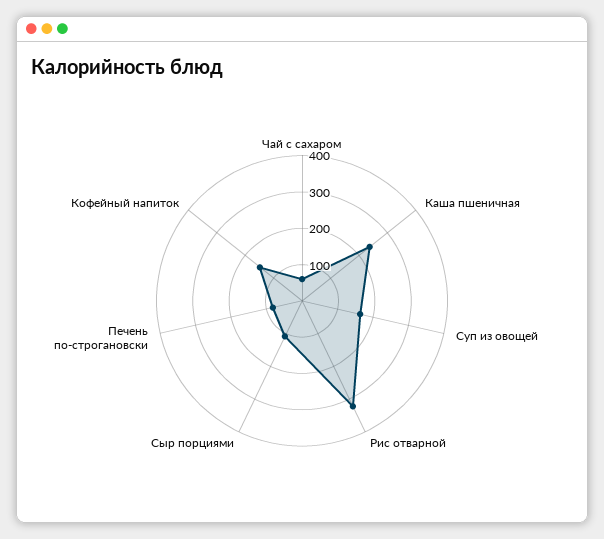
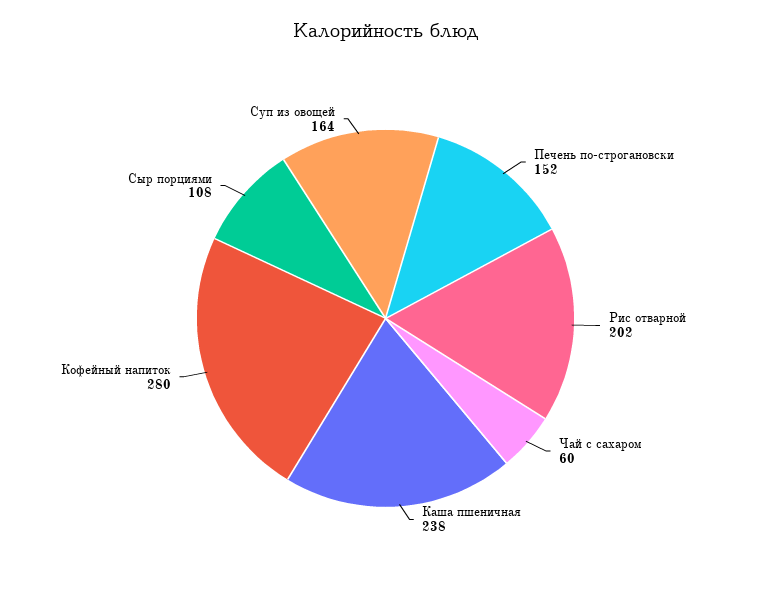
  {
    "Чай с сахаром": 60,
    "Каша пшеничная": 238,
    "Суп из овощей": 164,
-   "Рис отварной": 325,
+   "Рис отварной": 202,
    "Сыр порциями": 108,
-   "Печень по-строгановски": 75,
+   "Печень по-строгановски": 152,
-   "Кофейный напиток": 150
+   "Кофейный напиток": 280
  }

